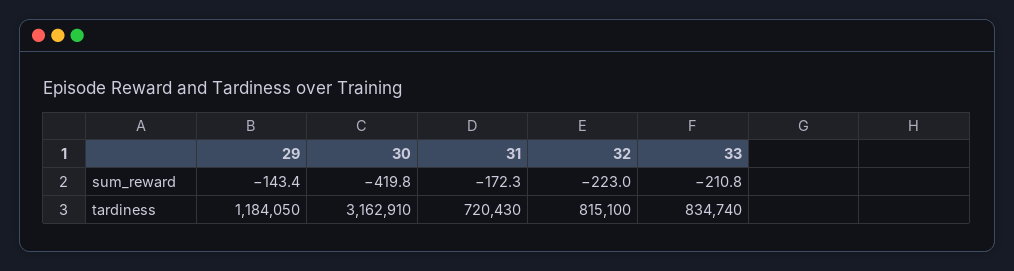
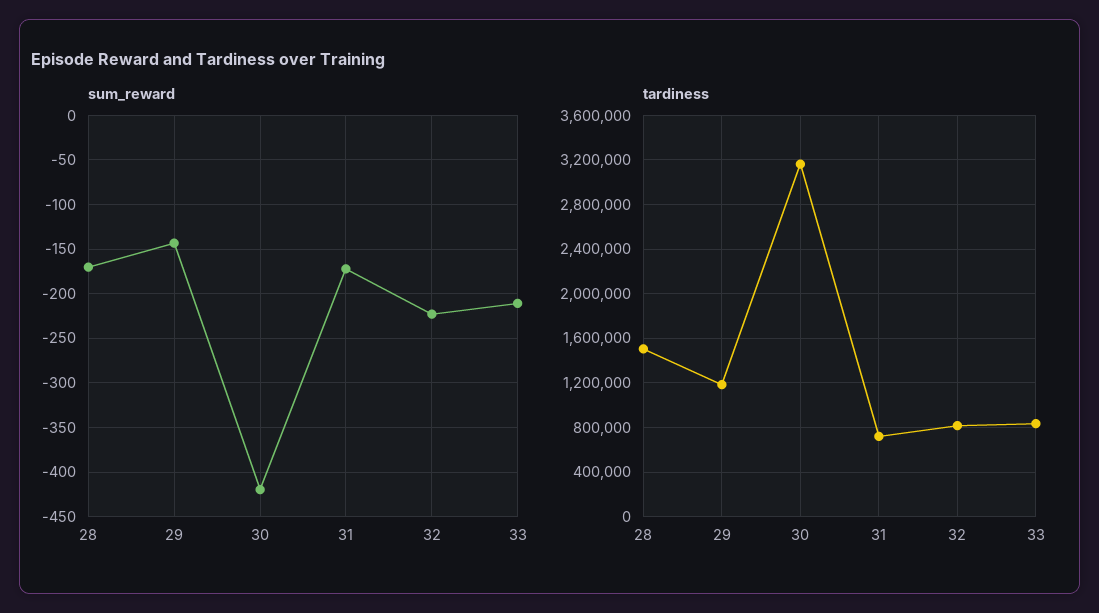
  {
    "sum_reward": {
      "29": -143.4,
      "30": -419.8,
      "31": -172.3,
      "32": -223,
-     "33": -210.8
+     "33": -210.8,
+     "28": -170
    },
    "tardiness": {
      "29": 1184050,
      "30": 3162910,
      "31": 720430,
      "32": 815100,
-     "33": 834740
+     "33": 834740,
+     "28": 1500000
    }
  }

